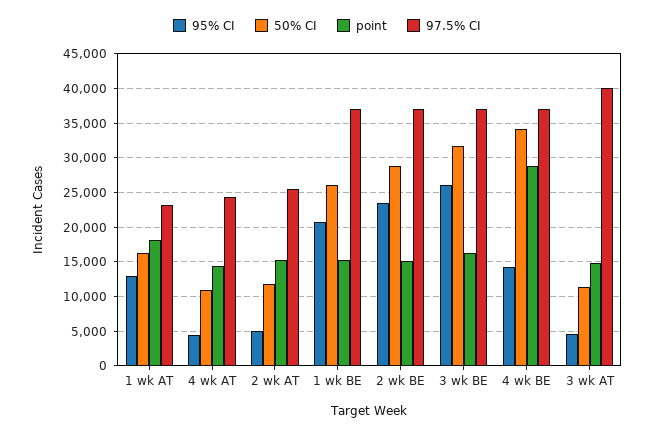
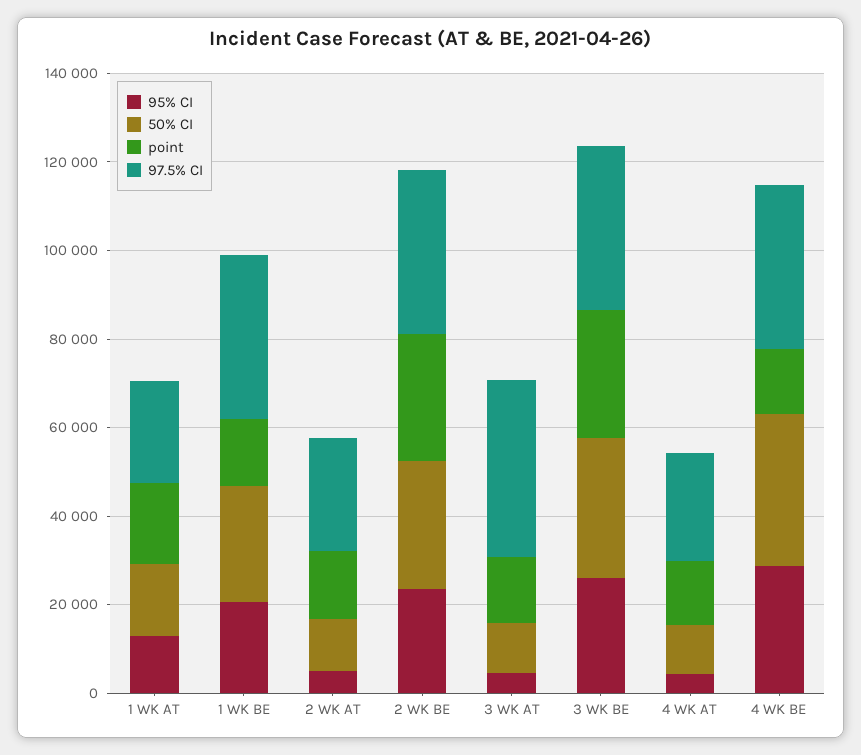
  {
    "95% CI": {
      "1 wk AT": 13000,
      "4 wk AT": 4000,
      "2 wk AT": 5000,
      "1 wk BE": 21000,
      "2 wk BE": 24000,
      "3 wk BE": 26000,
-     "4 wk BE": 14000,
+     "4 wk BE": 30000,
      "3 wk AT": 5000
    },
    "50% CI": {
      "1 wk AT": 16000,
      "4 wk AT": 11000,
      "2 wk AT": 12000,
      "1 wk BE": 26000,
      "2 wk BE": 29000,
      "3 wk BE": 32000,
      "4 wk BE": 34000,
      "3 wk AT": 11000
    },
    "point": {
      "1 wk AT": 18000,
      "4 wk AT": 14000,
      "2 wk AT": 15000,
      "1 wk BE": 15000,
-     "2 wk BE": 15000,
+     "2 wk BE": 30000,
-     "3 wk BE": 16000,
+     "3 wk BE": 30000,
-     "4 wk BE": 29000,
+     "4 wk BE": 15000,
      "3 wk AT": 15000
    },
    "97.5% CI": {
      "1 wk AT": 23000,
      "4 wk AT": 24000,
      "2 wk AT": 26000,
      "1 wk BE": 37000,
      "2 wk BE": 37000,
      "3 wk BE": 37000,
      "4 wk BE": 37000,
      "3 wk AT": 40000
    }
  }

